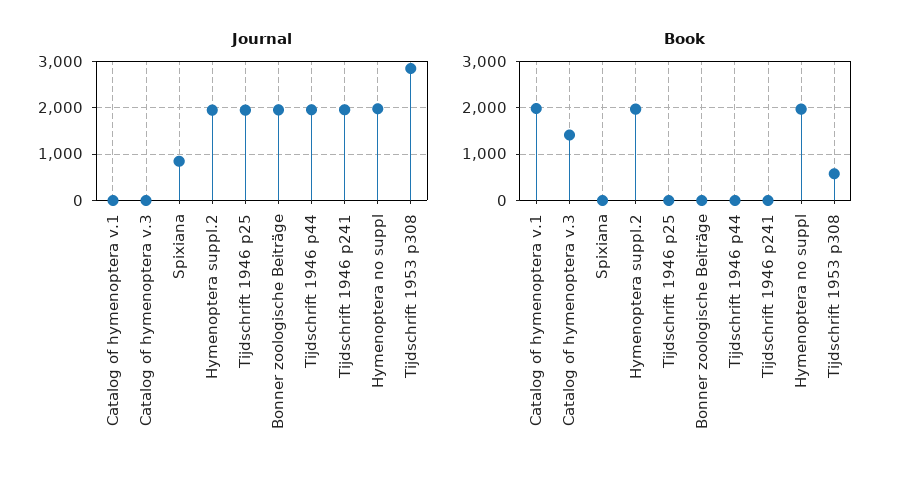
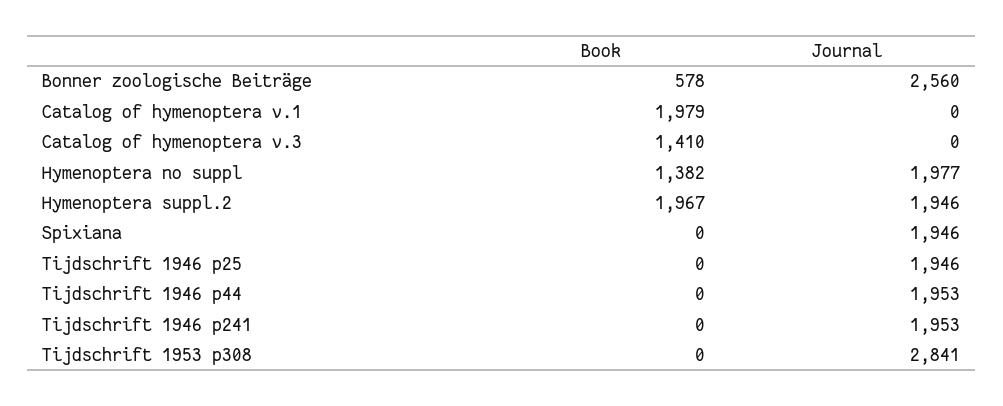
  {
    "Journal": {
      "Catalog of hymenoptera v.1": 0,
      "Catalog of hymenoptera v.3": 0,
-     "Spixiana": 800,
+     "Spixiana": 1946,
      "Hymenoptera suppl.2": 1946,
      "Tijdschrift 1946 p25": 1946,
-     "Bonner zoologische Beiträge": 2000,
+     "Bonner zoologische Beiträge": 2560,
      "Tijdschrift 1946 p44": 1953,
      "Tijdschrift 1946 p241": 1953,
      "Hymenoptera no suppl": 1977,
      "Tijdschrift 1953 p308": 2841
    },
    "Book": {
      "Catalog of hymenoptera v.1": 1979,
      "Catalog of hymenoptera v.3": 1410,
      "Spixiana": 0,
      "Hymenoptera suppl.2": 1967,
      "Tijdschrift 1946 p25": 0,
-     "Bonner zoologische Beiträge": 0,
+     "Bonner zoologische Beiträge": 578,
      "Tijdschrift 1946 p44": 0,
      "Tijdschrift 1946 p241": 0,
-     "Hymenoptera no suppl": 2000,
+     "Hymenoptera no suppl": 1382,
-     "Tijdschrift 1953 p308": 600
+     "Tijdschrift 1953 p308": 0
    }
  }

